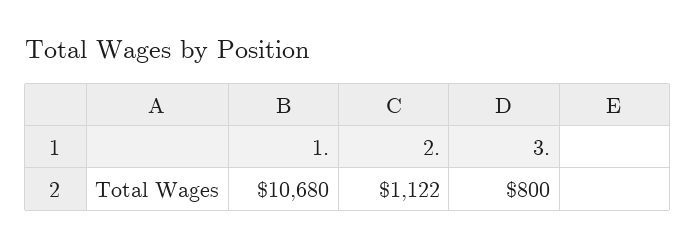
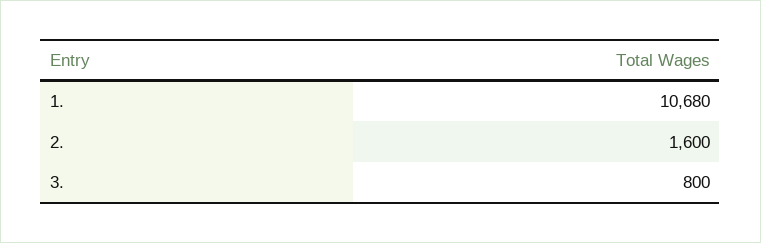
  {
    "1.": 10680,
-   "2.": 1122,
+   "2.": 1600,
    "3.": 800
  }

